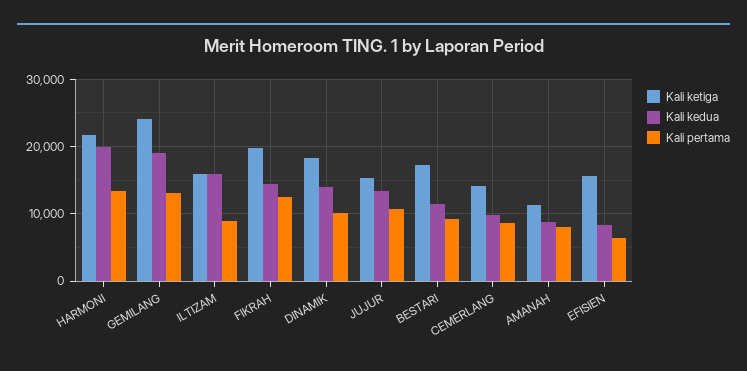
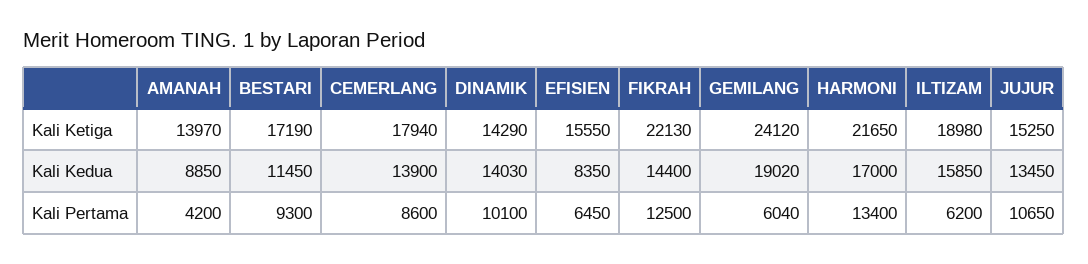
  {
    "Kali ketiga": {
      "HARMONI": 21650,
      "GEMILANG": 24120,
-     "ILTIZAM": 16000,
+     "ILTIZAM": 18980,
-     "FIKRAH": 20000,
+     "FIKRAH": 22130,
-     "DINAMIK": 18000,
+     "DINAMIK": 14290,
      "JUJUR": 15250,
      "BESTARI": 17190,
-     "CEMERLANG": 14000,
+     "CEMERLANG": 17940,
-     "AMANAH": 11000,
+     "AMANAH": 13970,
      "EFISIEN": 15550
    },
    "Kali kedua": {
-     "HARMONI": 20000,
+     "HARMONI": 17000,
      "GEMILANG": 19020,
      "ILTIZAM": 15850,
      "FIKRAH": 14400,
      "DINAMIK": 14030,
      "JUJUR": 13450,
      "BESTARI": 11450,
-     "CEMERLANG": 10000,
+     "CEMERLANG": 13900,
      "AMANAH": 8850,
      "EFISIEN": 8350
    },
    "Kali pertama": {
      "HARMONI": 13400,
-     "GEMILANG": 13000,
+     "GEMILANG": 6040,
-     "ILTIZAM": 9000,
+     "ILTIZAM": 6200,
      "FIKRAH": 12500,
      "DINAMIK": 10100,
      "JUJUR": 10650,
      "BESTARI": 9300,
      "CEMERLANG": 8600,
-     "AMANAH": 8000,
+     "AMANAH": 4200,
      "EFISIEN": 6450
    }
  }

